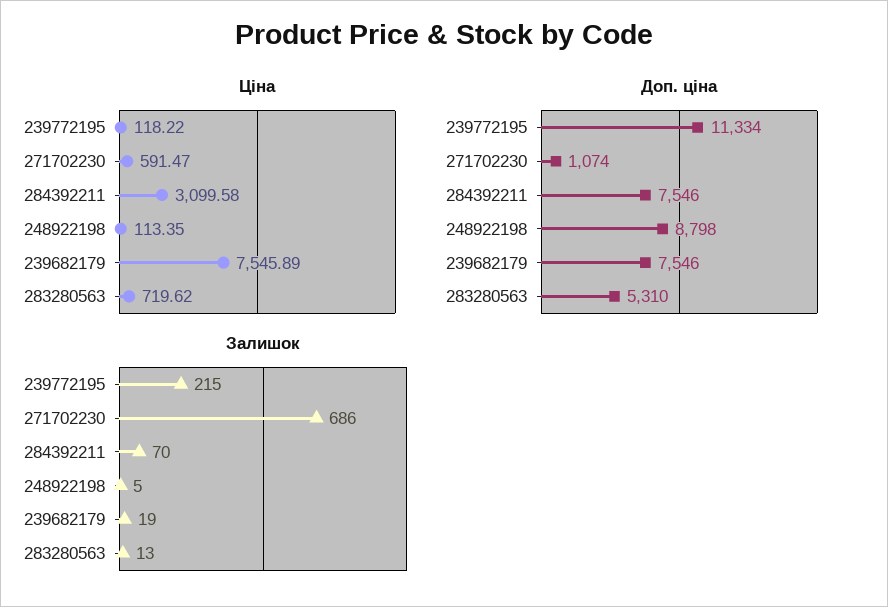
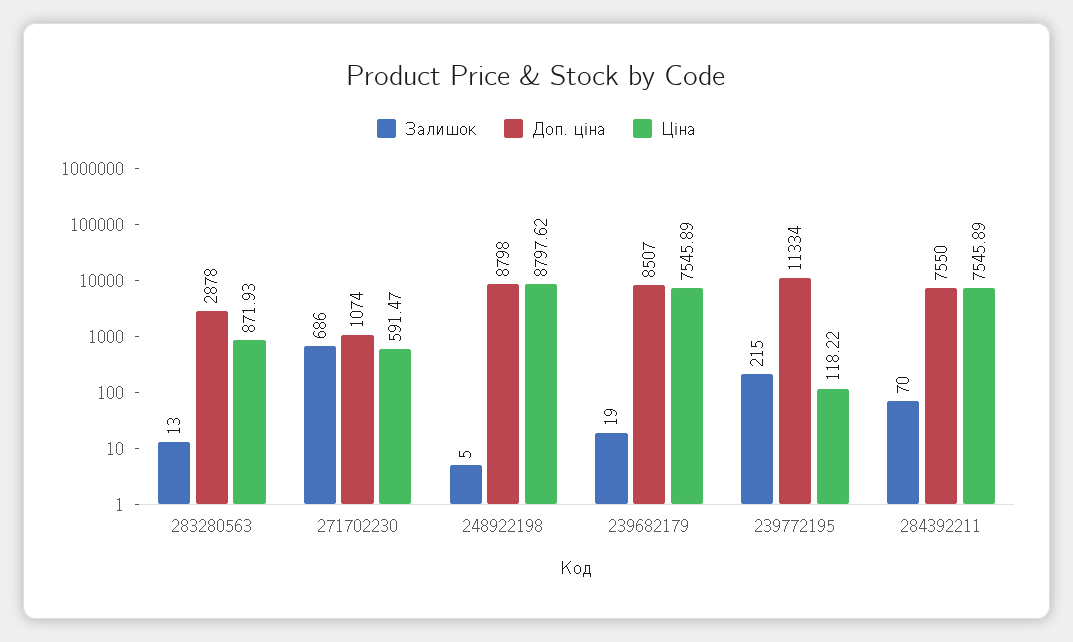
  {
    "Ціна": {
      "239772195": 118.22,
      "271702230": 591.47,
-     "284392211": 3099.58,
+     "284392211": 7545.89,
-     "248922198": 113.35,
+     "248922198": 8797.62,
      "239682179": 7545.89,
-     "283280563": 719.62
+     "283280563": 871.93
    },
    "Доп. ціна": {
      "239772195": 11334,
      "271702230": 1074,
-     "284392211": 7546,
+     "284392211": 7550,
      "248922198": 8798,
-     "239682179": 7546,
+     "239682179": 8507,
-     "283280563": 5310
+     "283280563": 2878
    },
    "Залишок": {
      "239772195": 215,
      "271702230": 686,
      "284392211": 70,
      "248922198": 5,
      "239682179": 19,
      "283280563": 13
    }
  }

